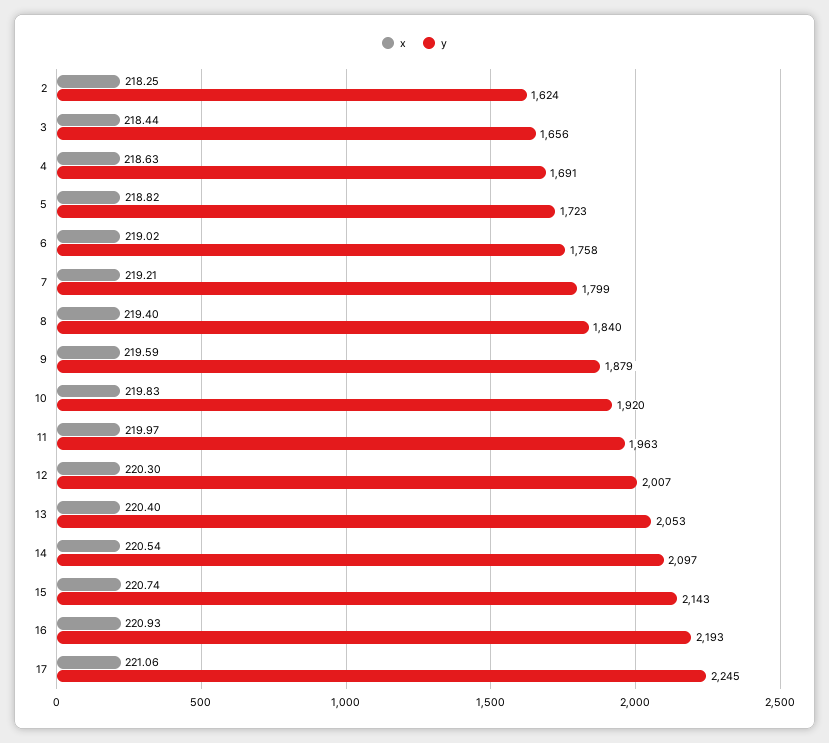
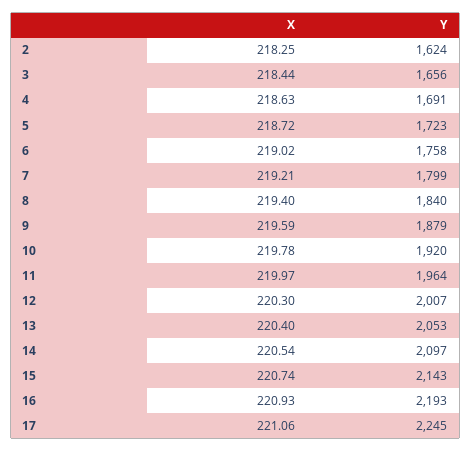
  {
    "x": {
      "2": 218.25,
      "3": 218.44,
      "4": 218.63,
-     "5": 218.82,
+     "5": 218.72,
      "6": 219.02,
      "7": 219.21,
      "8": 219.4,
      "9": 219.59,
-     "10": 219.83,
+     "10": 219.78,
      "11": 219.97,
      "12": 220.3,
      "13": 220.4,
      "14": 220.54,
      "15": 220.74,
      "16": 220.93,
      "17": 221.06
    },
    "y": {
      "2": 1624,
      "3": 1656,
      "4": 1691,
      "5": 1723,
      "6": 1758,
      "7": 1799,
      "8": 1840,
      "9": 1879,
      "10": 1920,
-     "11": 1963,
+     "11": 1964,
      "12": 2007,
      "13": 2053,
      "14": 2097,
      "15": 2143,
      "16": 2193,
      "17": 2245
    }
  }

